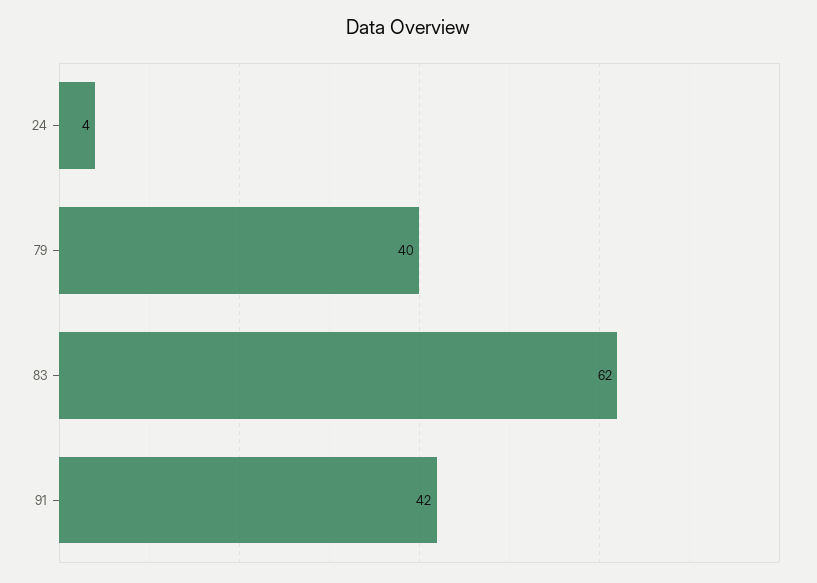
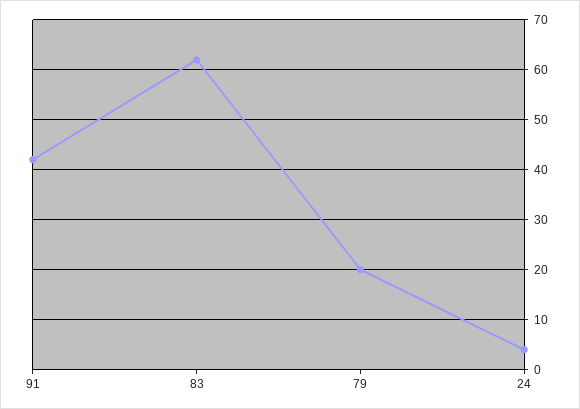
  {
    "24": 4,
-   "79": 40,
+   "79": 20,
    "83": 62,
    "91": 42
  }

